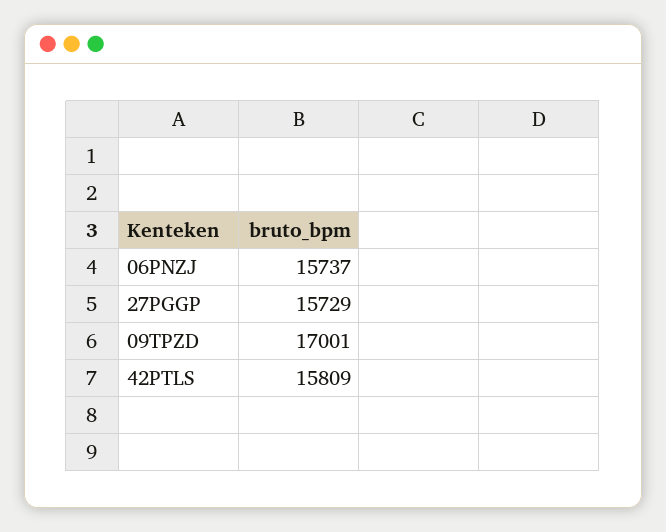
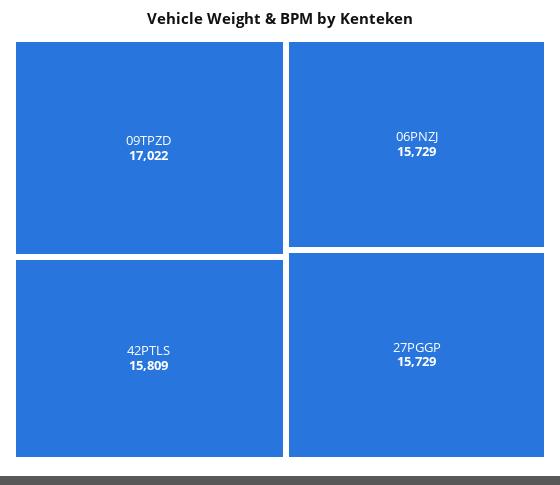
  {
-   "06PNZJ": 15737,
+   "06PNZJ": 15729,
    "27PGGP": 15729,
-   "09TPZD": 17001,
+   "09TPZD": 17022,
    "42PTLS": 15809
  }

